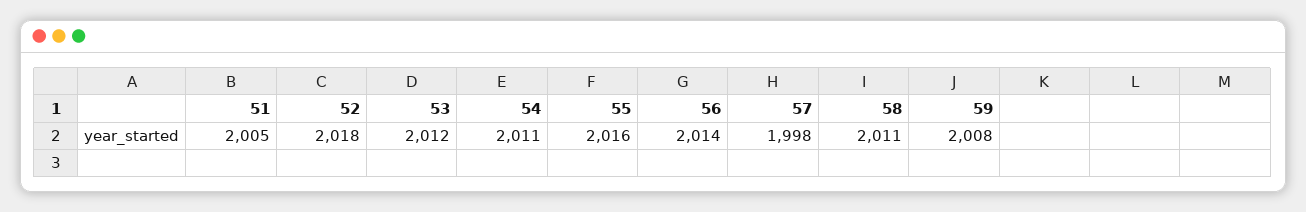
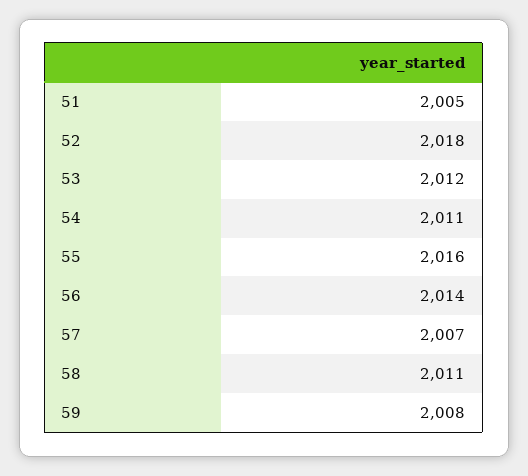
  {
    "51": 2005,
    "52": 2018,
    "53": 2012,
    "54": 2011,
    "55": 2016,
    "56": 2014,
-   "57": 1998,
+   "57": 2007,
    "58": 2011,
    "59": 2008
  }

